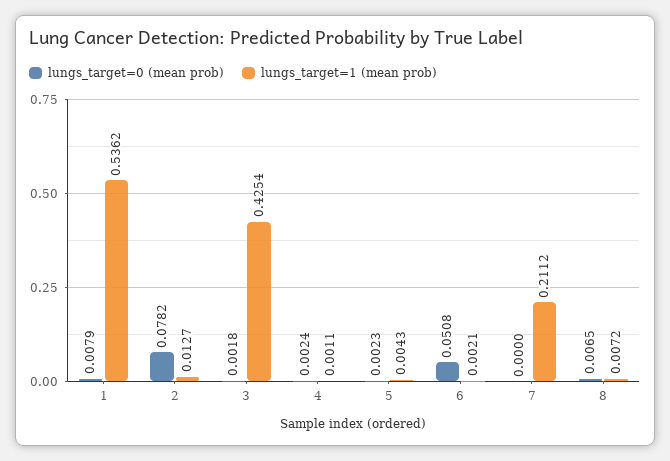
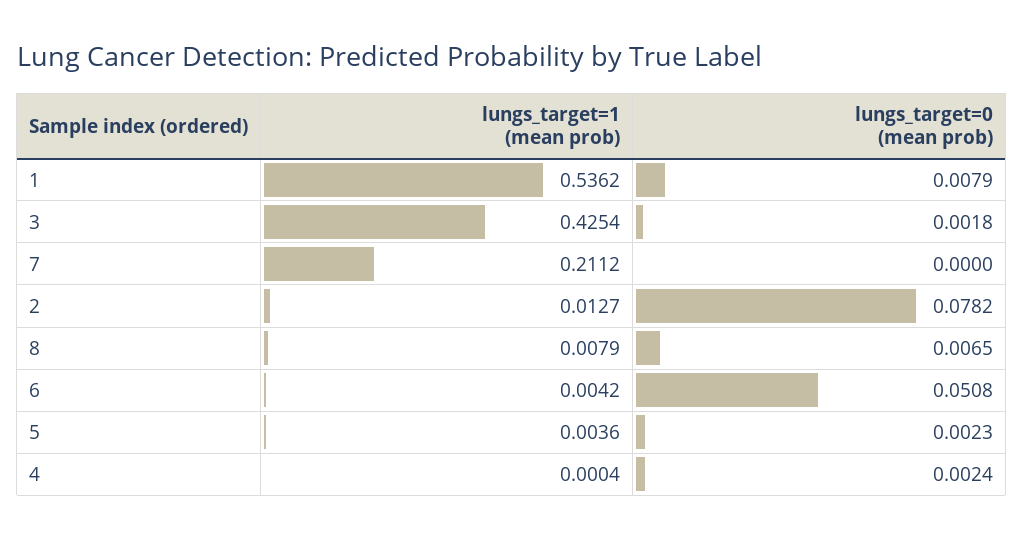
  {
    "lungs_target=0 (mean prob)": {
      "1": 0.0079,
      "2": 0.0782,
      "3": 0.0018,
      "4": 0.0024,
      "5": 0.0023,
      "6": 0.0508,
      "7": 0,
      "8": 0.0065
    },
    "lungs_target=1 (mean prob)": {
      "1": 0.5362,
      "2": 0.0127,
      "3": 0.4254,
-     "4": 0.0011,
+     "4": 0.0004,
-     "5": 0.0043,
+     "5": 0.0036,
-     "6": 0.0021,
+     "6": 0.0042,
      "7": 0.2112,
-     "8": 0.0072
+     "8": 0.0079
    }
  }

